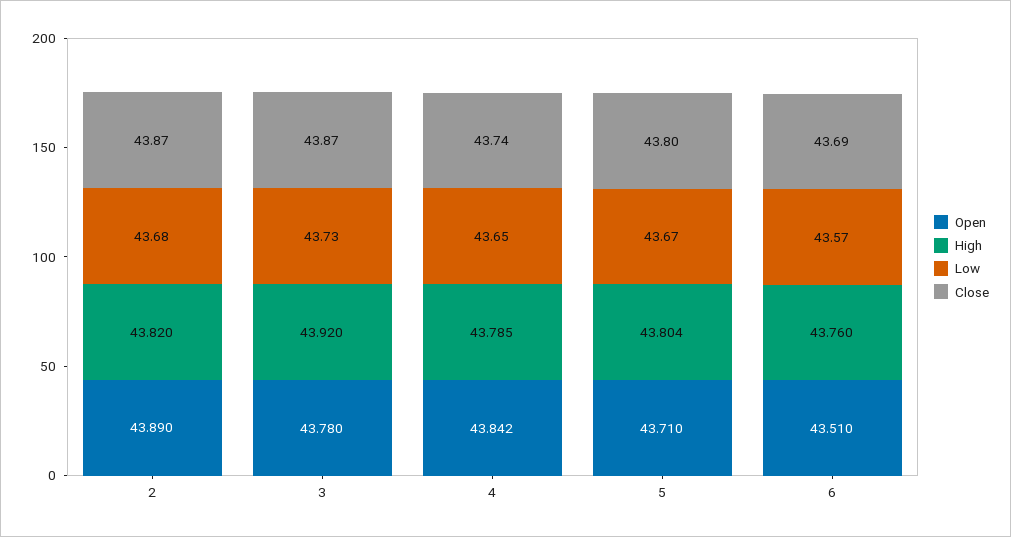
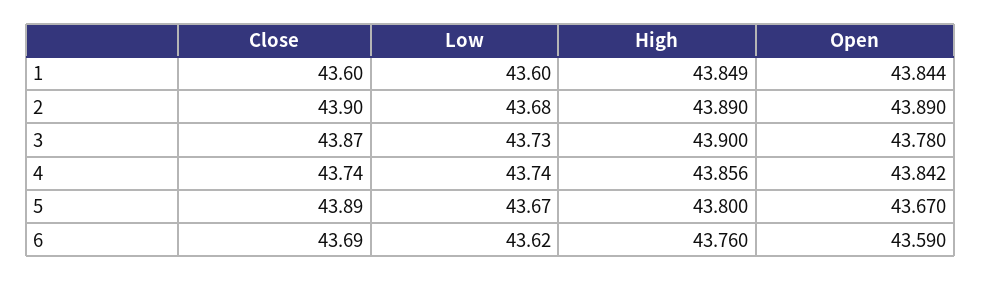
  {
    "Open": {
      "2": 43.89,
      "3": 43.78,
      "4": 43.842,
-     "5": 43.71,
+     "5": 43.67,
-     "6": 43.51
+     "6": 43.59,
+     "1": 43.844
    },
    "High": {
-     "2": 43.82,
+     "2": 43.89,
-     "3": 43.92,
+     "3": 43.9,
-     "4": 43.785,
+     "4": 43.856,
-     "5": 43.804,
+     "5": 43.8,
-     "6": 43.76
+     "6": 43.76,
+     "1": 43.849
    },
    "Low": {
      "2": 43.68,
      "3": 43.73,
-     "4": 43.65,
+     "4": 43.74,
      "5": 43.67,
-     "6": 43.57
+     "6": 43.62,
+     "1": 43.6
    },
    "Close": {
-     "2": 43.87,
+     "2": 43.9,
      "3": 43.87,
      "4": 43.74,
-     "5": 43.8,
+     "5": 43.89,
-     "6": 43.69
+     "6": 43.69,
+     "1": 43.6
    }
  }

